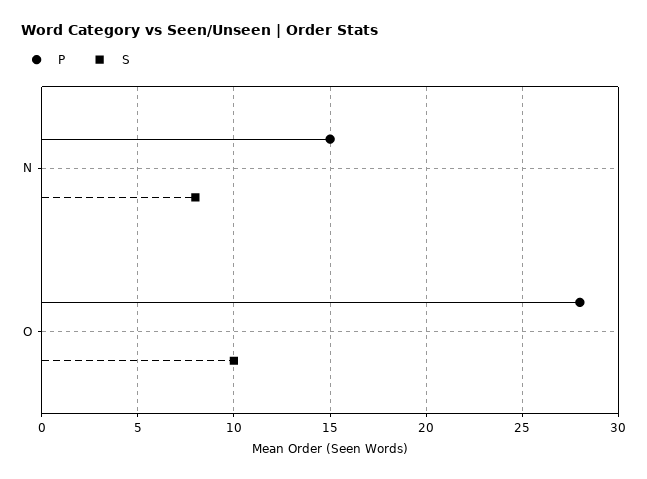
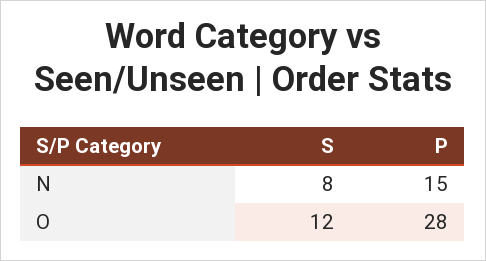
  {
    "P": {
      "N": 15,
      "O": 28
    },
    "S": {
      "N": 8,
-     "O": 10
+     "O": 12
    }
  }

